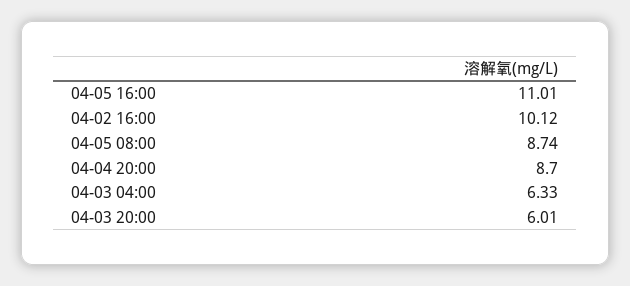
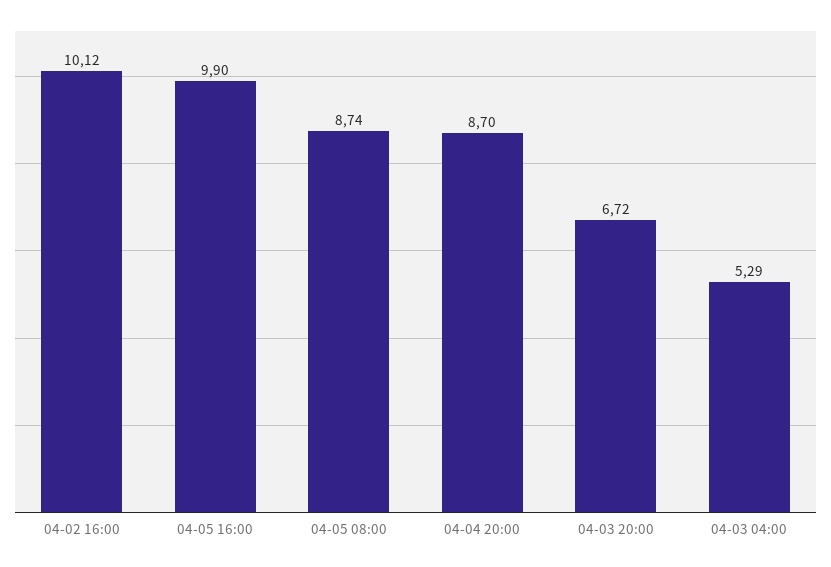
  {
-   "04-05 16:00": 11.01,
+   "04-05 16:00": 9.9,
    "04-02 16:00": 10.12,
    "04-05 08:00": 8.74,
    "04-04 20:00": 8.7,
-   "04-03 04:00": 6.33,
+   "04-03 04:00": 5.29,
-   "04-03 20:00": 6.01
+   "04-03 20:00": 6.72
  }

